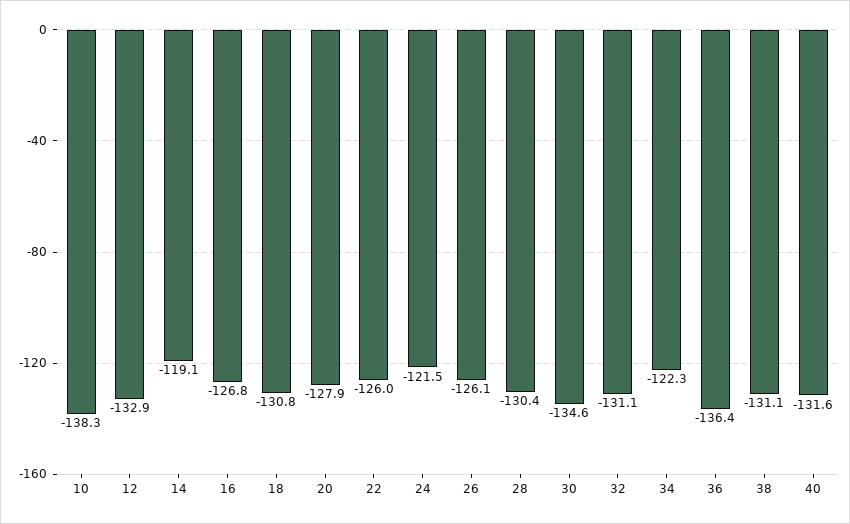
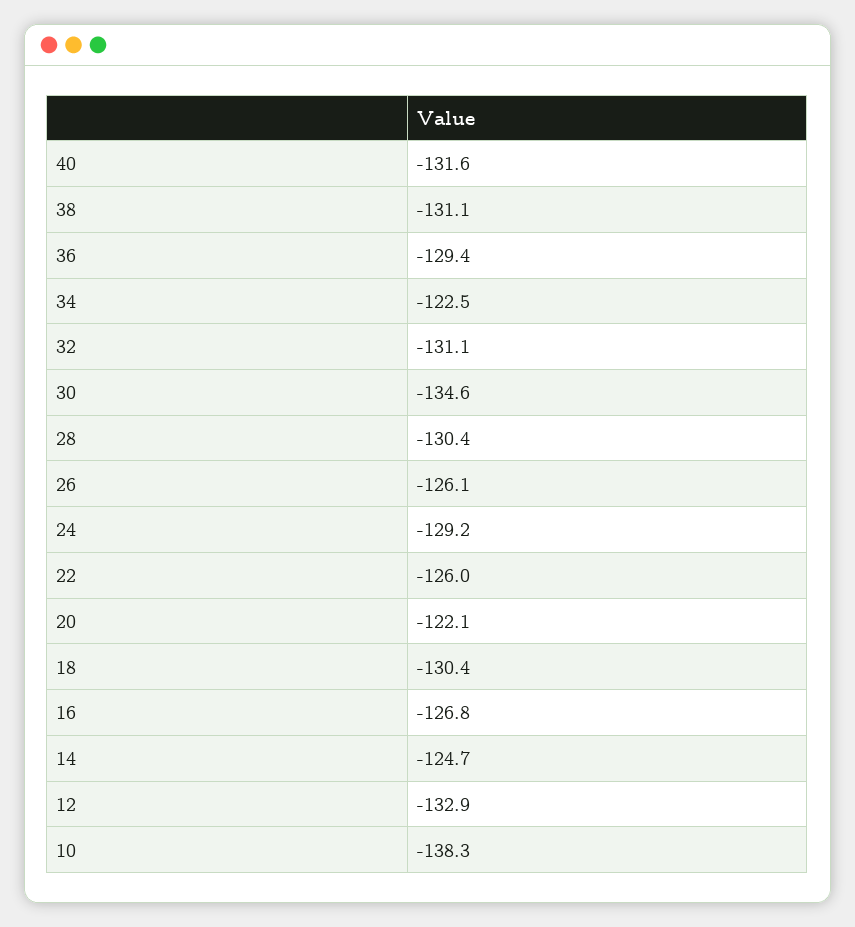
  {
    "10": -138.3,
    "12": -132.9,
-   "14": -119.1,
+   "14": -124.7,
    "16": -126.8,
-   "18": -130.8,
+   "18": -130.4,
-   "20": -127.9,
+   "20": -122.1,
    "22": -126,
-   "24": -121.5,
+   "24": -129.2,
    "26": -126.1,
    "28": -130.4,
    "30": -134.6,
    "32": -131.1,
-   "34": -122.3,
+   "34": -122.5,
-   "36": -136.4,
+   "36": -129.4,
    "38": -131.1,
    "40": -131.6
  }

